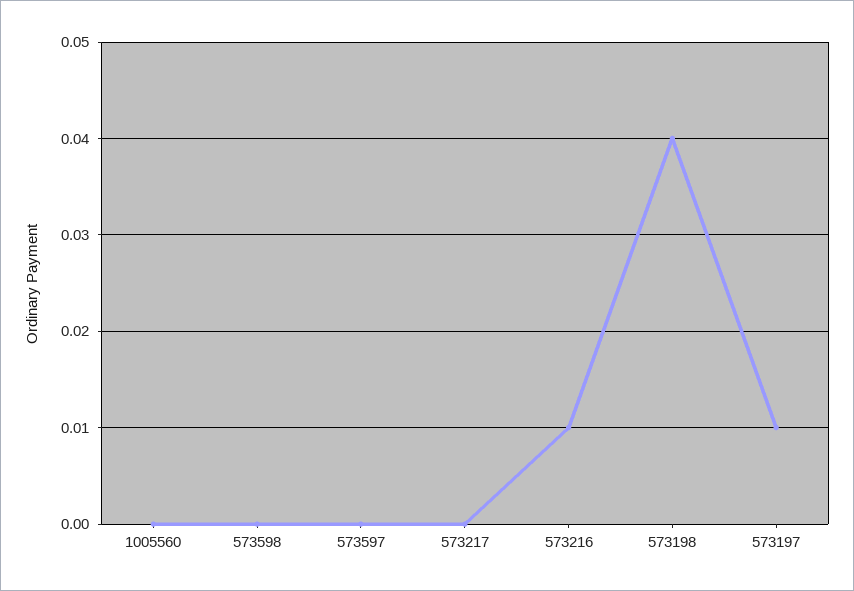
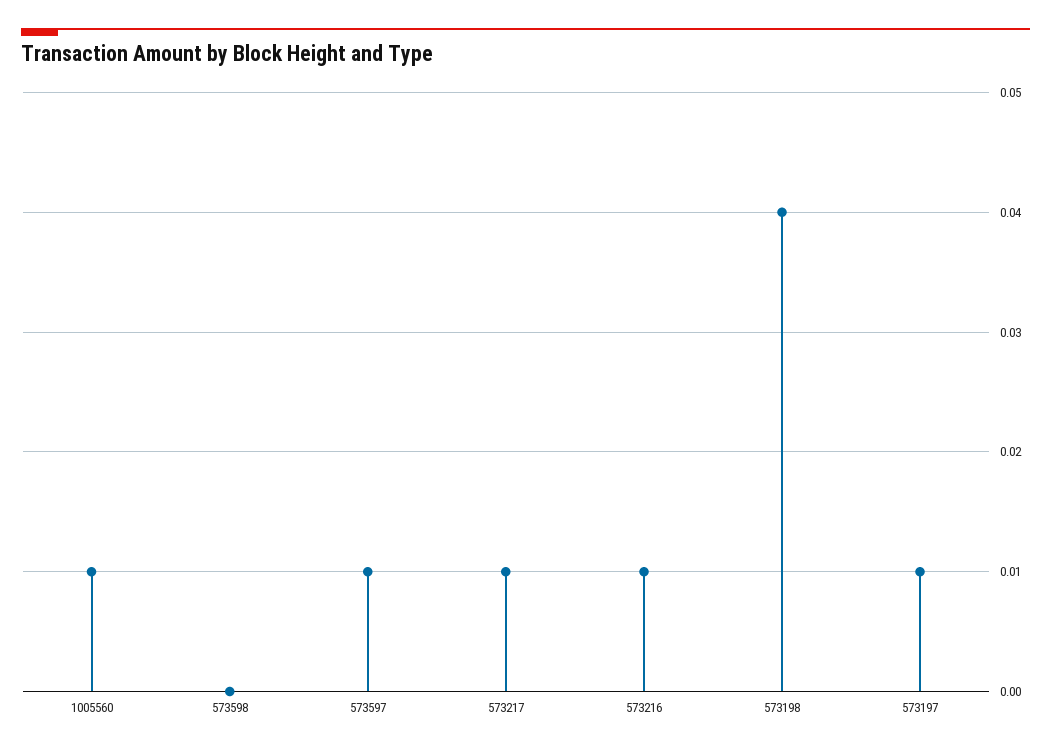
  {
-   "1005560": 0,
+   "1005560": 0.01,
    "573598": 0,
-   "573597": 0,
+   "573597": 0.01,
-   "573217": 0,
+   "573217": 0.01,
    "573216": 0.01,
    "573198": 0.04,
    "573197": 0.01
  }

